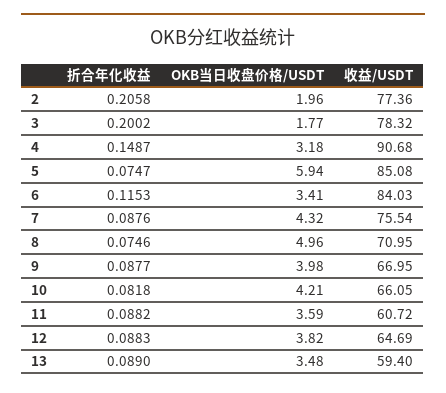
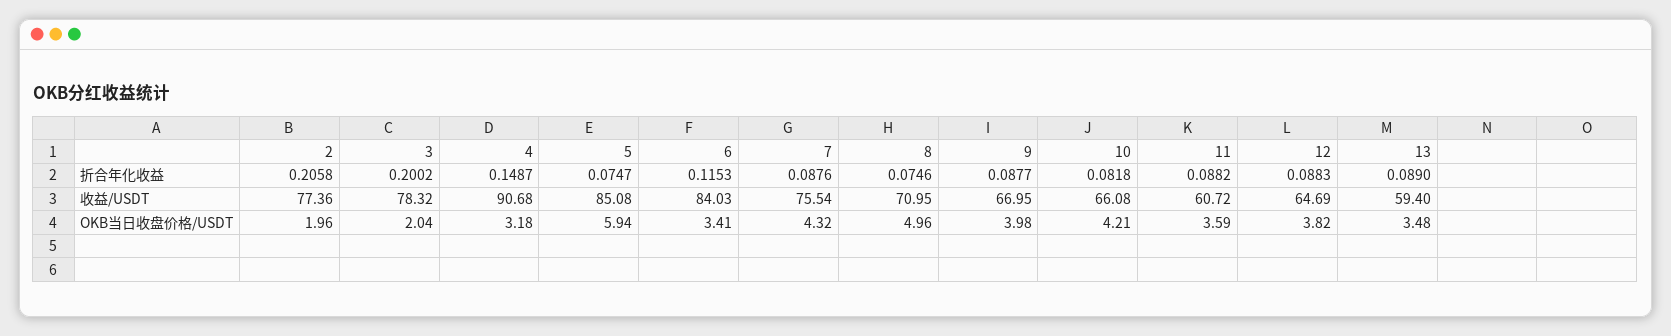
  {
    "折合年化收益": {
      "2": 0.2058,
      "3": 0.2002,
      "4": 0.1487,
      "5": 0.0747,
      "6": 0.1153,
      "7": 0.0876,
      "8": 0.0746,
      "9": 0.0877,
      "10": 0.0818,
      "11": 0.0882,
      "12": 0.0883,
      "13": 0.089
    },
    "OKB当日收盘价格/USDT": {
      "2": 1.96,
-     "3": 1.77,
+     "3": 2.04,
      "4": 3.18,
      "5": 5.94,
      "6": 3.41,
      "7": 4.32,
      "8": 4.96,
      "9": 3.98,
      "10": 4.21,
      "11": 3.59,
      "12": 3.82,
      "13": 3.48
    },
    "收益/USDT": {
      "2": 77.36,
      "3": 78.32,
      "4": 90.68,
      "5": 85.08,
      "6": 84.03,
      "7": 75.54,
      "8": 70.95,
      "9": 66.95,
-     "10": 66.05,
+     "10": 66.08,
      "11": 60.72,
      "12": 64.69,
      "13": 59.4
    }
  }

